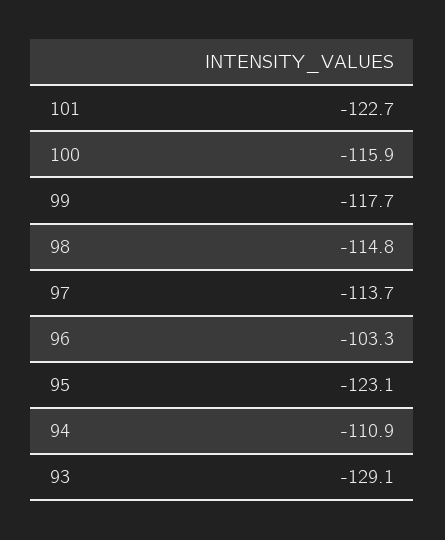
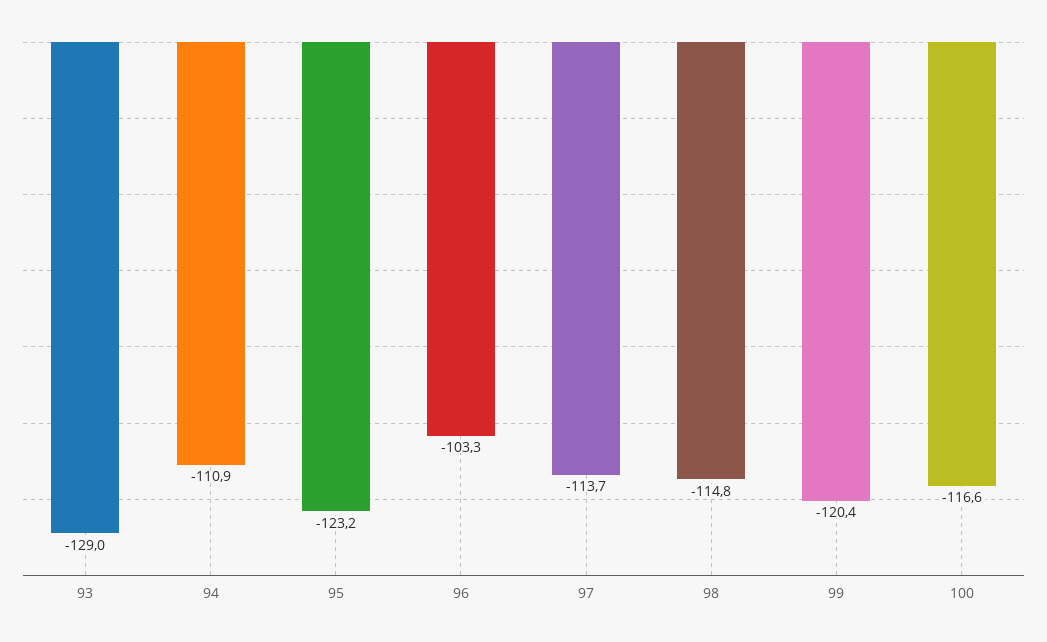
  {
-   "101": -122.7,
-   "100": -115.9,
+   "100": -116.6,
-   "99": -117.7,
+   "99": -120.4,
    "98": -114.8,
    "97": -113.7,
    "96": -103.3,
-   "95": -123.1,
+   "95": -123.2,
    "94": -110.9,
-   "93": -129.1
+   "93": -129
  }

